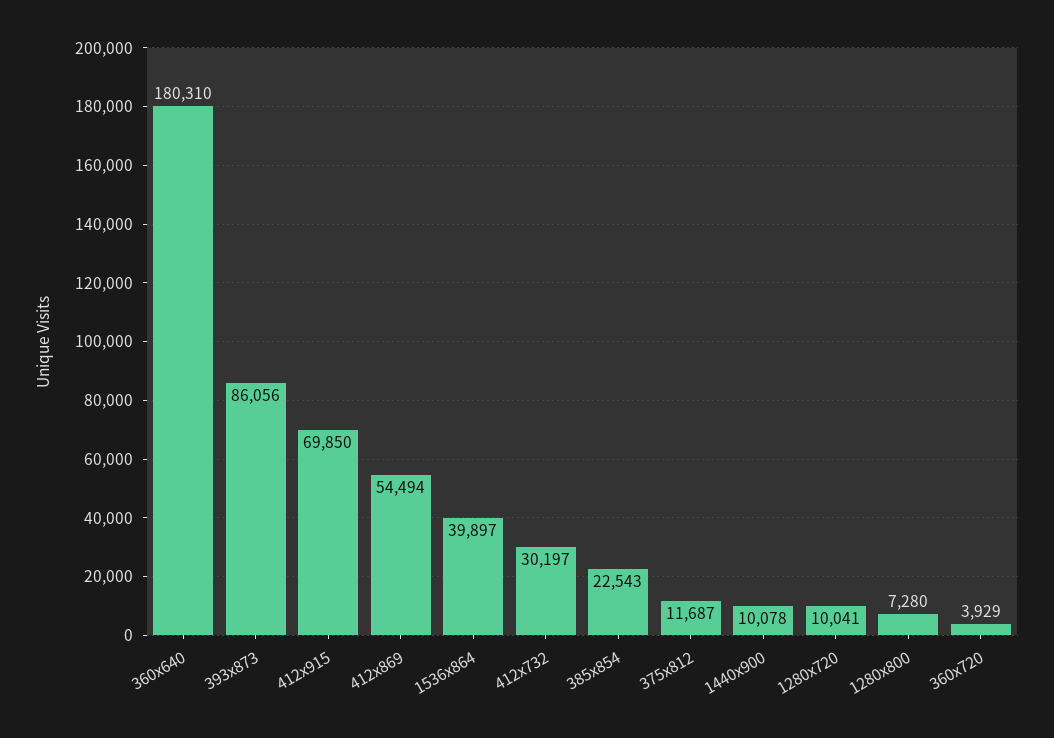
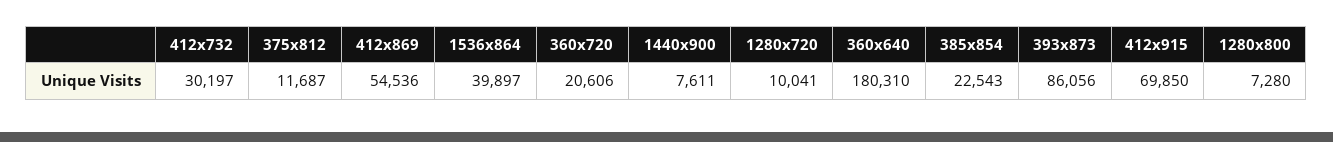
  {
    "360x640": 180310,
    "393x873": 86056,
    "412x915": 69850,
-   "412x869": 54494,
+   "412x869": 54536,
    "1536x864": 39897,
    "412x732": 30197,
    "385x854": 22543,
    "375x812": 11687,
-   "1440x900": 10078,
+   "1440x900": 7611,
    "1280x720": 10041,
    "1280x800": 7280,
-   "360x720": 3929
+   "360x720": 20606
  }

